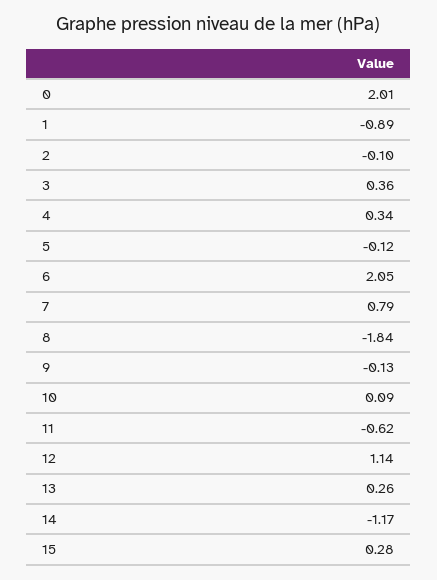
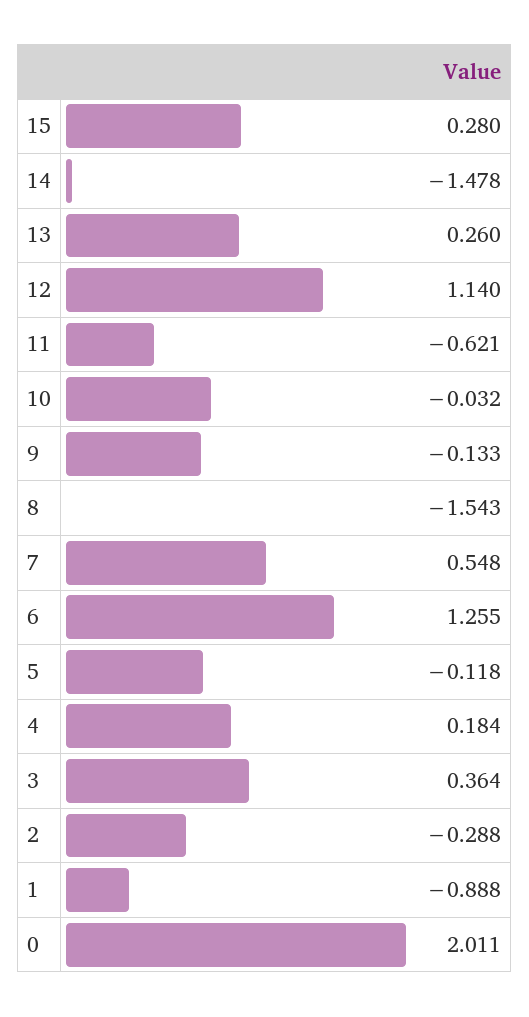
  {
    "0": 2.011,
    "1": -0.888,
-   "2": -0.1,
+   "2": -0.288,
    "3": 0.364,
-   "4": 0.34,
+   "4": 0.184,
    "5": -0.118,
-   "6": 2.05,
+   "6": 1.255,
-   "7": 0.79,
+   "7": 0.548,
-   "8": -1.84,
+   "8": -1.543,
    "9": -0.133,
-   "10": 0.09,
+   "10": -0.032,
    "11": -0.621,
    "12": 1.14,
    "13": 0.26,
-   "14": -1.17,
+   "14": -1.478,
    "15": 0.28
  }

